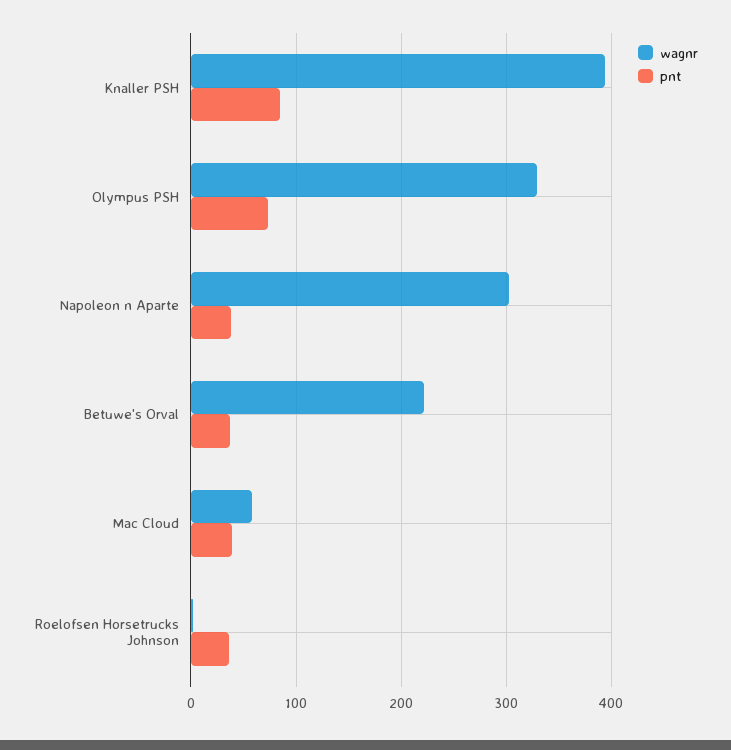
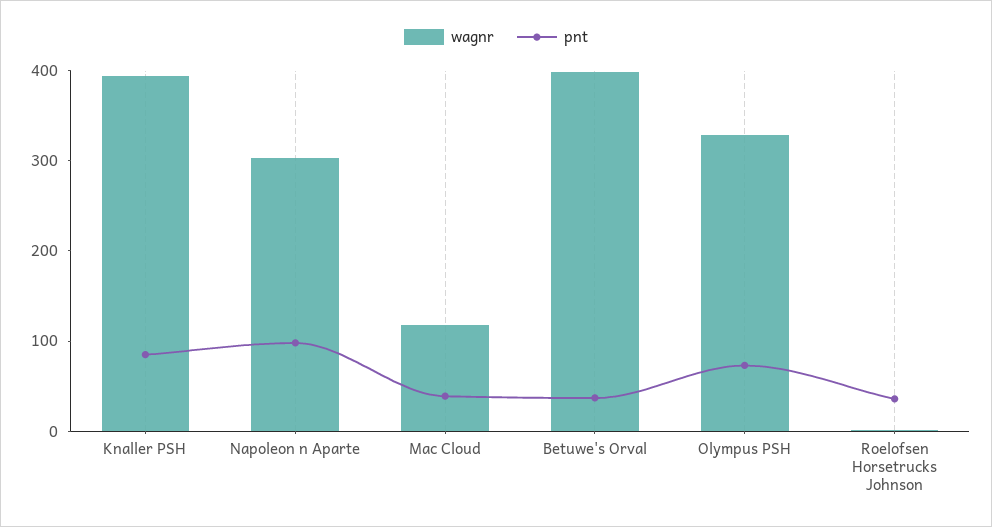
  {
    "wagnr": {
      "Knaller PSH": 390,
      "Olympus PSH": 330,
      "Napoleon n Aparte": 300,
-     "Betuwe's Orval": 220,
+     "Betuwe's Orval": 400,
-     "Mac Cloud": 60,
+     "Mac Cloud": 120,
      "Roelofsen Horsetrucks Johnson": 0
    },
    "pnt": {
      "Knaller PSH": 90,
      "Olympus PSH": 70,
-     "Napoleon n Aparte": 40,
+     "Napoleon n Aparte": 100,
      "Betuwe's Orval": 40,
      "Mac Cloud": 40,
      "Roelofsen Horsetrucks Johnson": 40
    }
  }

